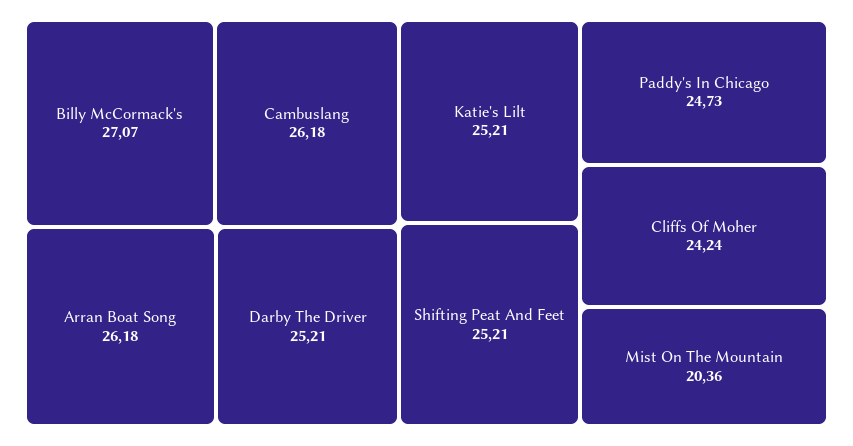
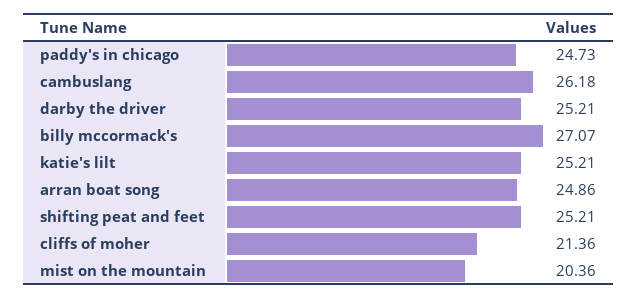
  {
    "Billy McCormack's": 27.07,
    "Cambuslang": 26.18,
-   "Arran Boat Song": 26.18,
+   "Arran Boat Song": 24.86,
    "Darby The Driver": 25.21,
    "Katie's Lilt": 25.21,
    "Shifting Peat And Feet": 25.21,
    "Paddy's In Chicago": 24.73,
-   "Cliffs Of Moher": 24.24,
+   "Cliffs Of Moher": 21.36,
    "Mist On The Mountain": 20.36
  }

